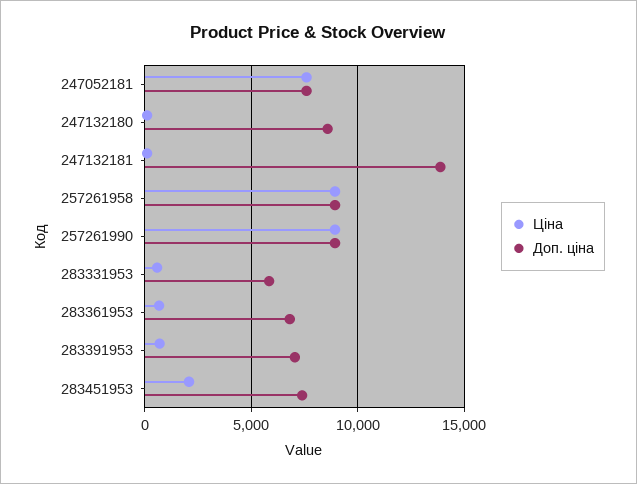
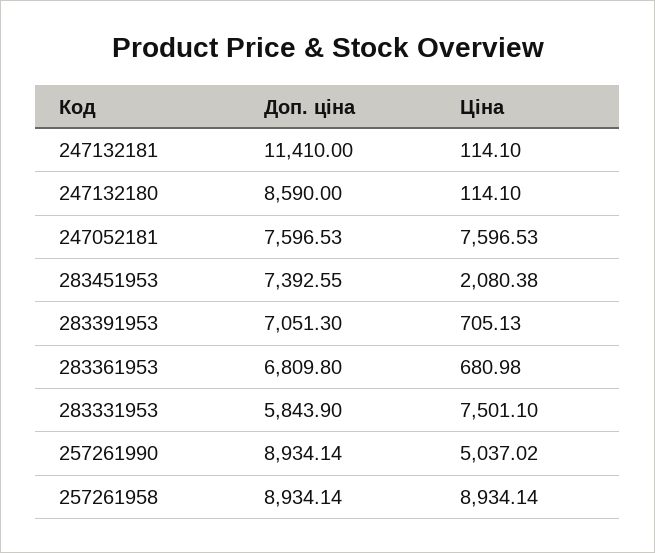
  {
    "Ціна": {
      "247052181": 7596.53,
      "247132180": 114.1,
      "247132181": 114.1,
      "257261958": 8934.14,
-     "257261990": 9000,
+     "257261990": 5037.02,
-     "283331953": 500,
+     "283331953": 7501.1,
      "283361953": 680.98,
      "283391953": 705.13,
      "283451953": 2080.38
    },
    "Доп. ціна": {
      "247052181": 7596.53,
      "247132180": 8590,
-     "247132181": 14000,
+     "247132181": 11410,
      "257261958": 8934.14,
      "257261990": 8934.14,
      "283331953": 5843.9,
      "283361953": 6809.8,
      "283391953": 7051.3,
      "283451953": 7392.55
    }
  }

